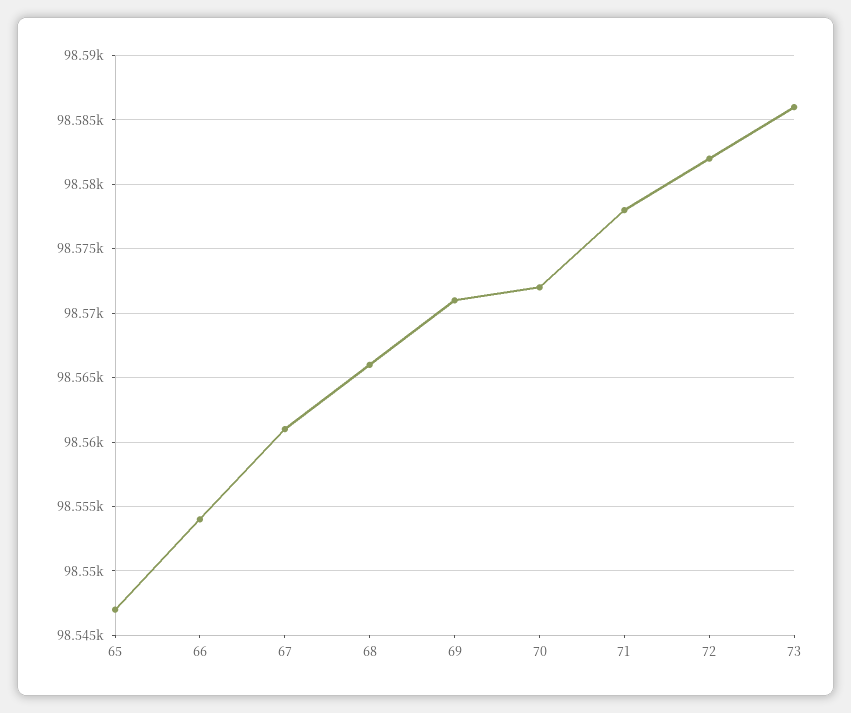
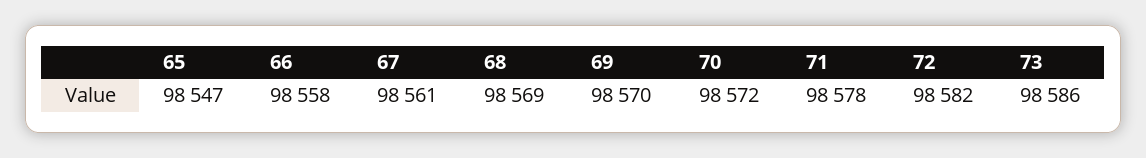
  {
    "65": 98547,
-   "66": 98554,
+   "66": 98558,
    "67": 98561,
-   "68": 98566,
+   "68": 98569,
-   "69": 98571,
+   "69": 98570,
    "70": 98572,
    "71": 98578,
    "72": 98582,
    "73": 98586
  }

